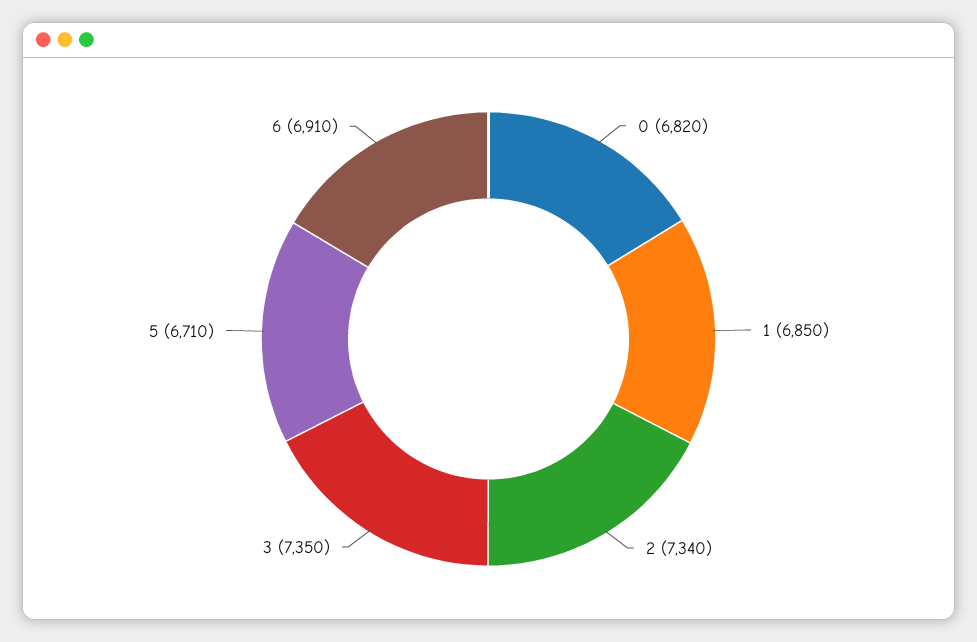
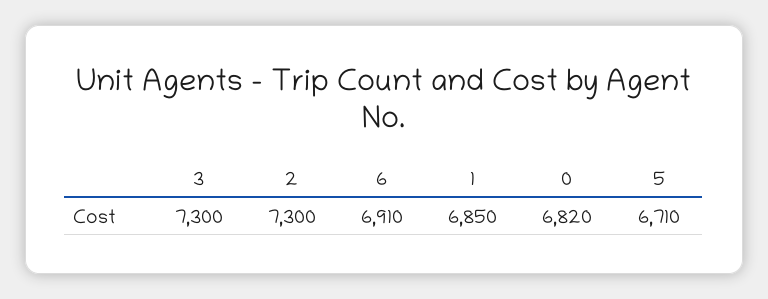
  {
    "0": 6820,
    "1": 6850,
-   "2": 7340,
+   "2": 7300,
-   "3": 7350,
+   "3": 7300,
    "5": 6710,
    "6": 6910
  }

